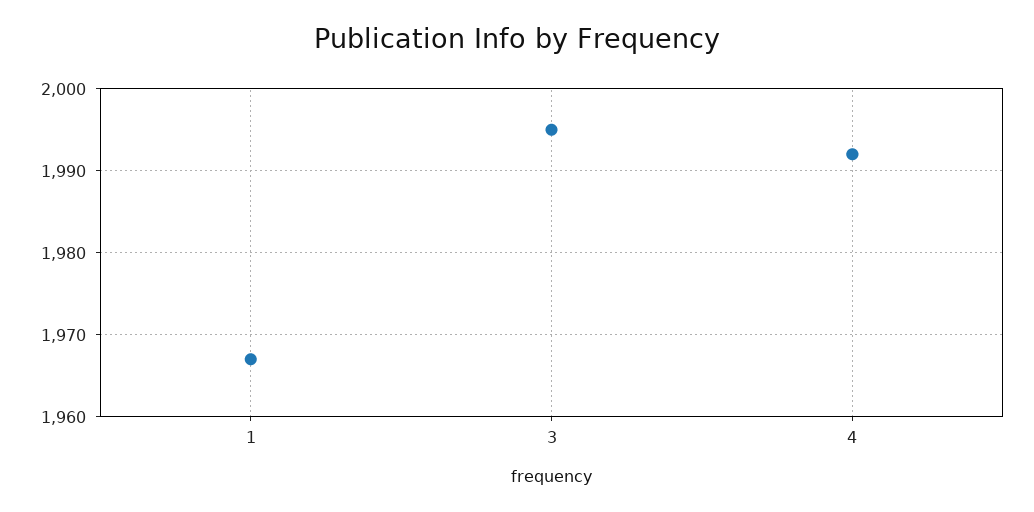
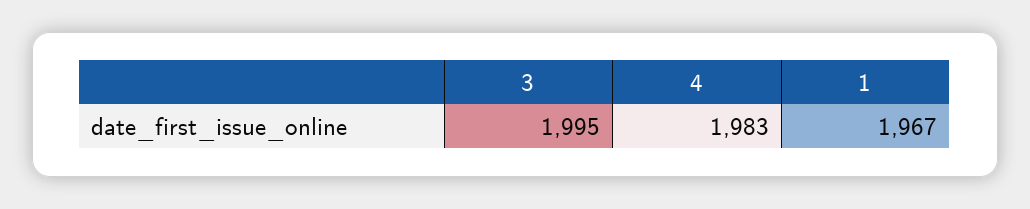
  {
    "1": 1967,
    "3": 1995,
-   "4": 1992
+   "4": 1983
  }

